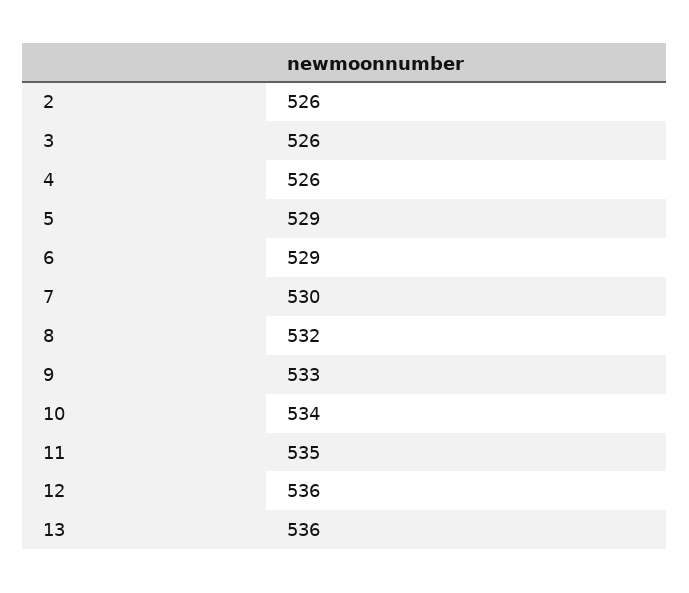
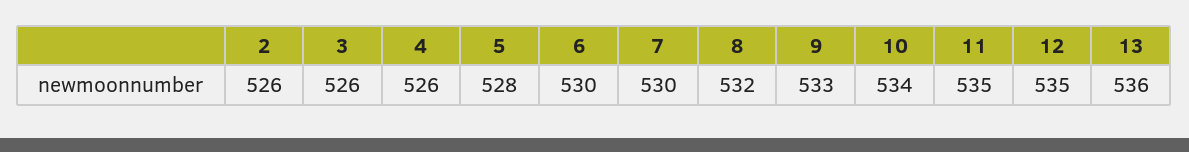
  {
    "2": 526,
    "3": 526,
    "4": 526,
-   "5": 529,
+   "5": 528,
-   "6": 529,
+   "6": 530,
    "7": 530,
    "8": 532,
    "9": 533,
    "10": 534,
    "11": 535,
-   "12": 536,
+   "12": 535,
    "13": 536
  }

